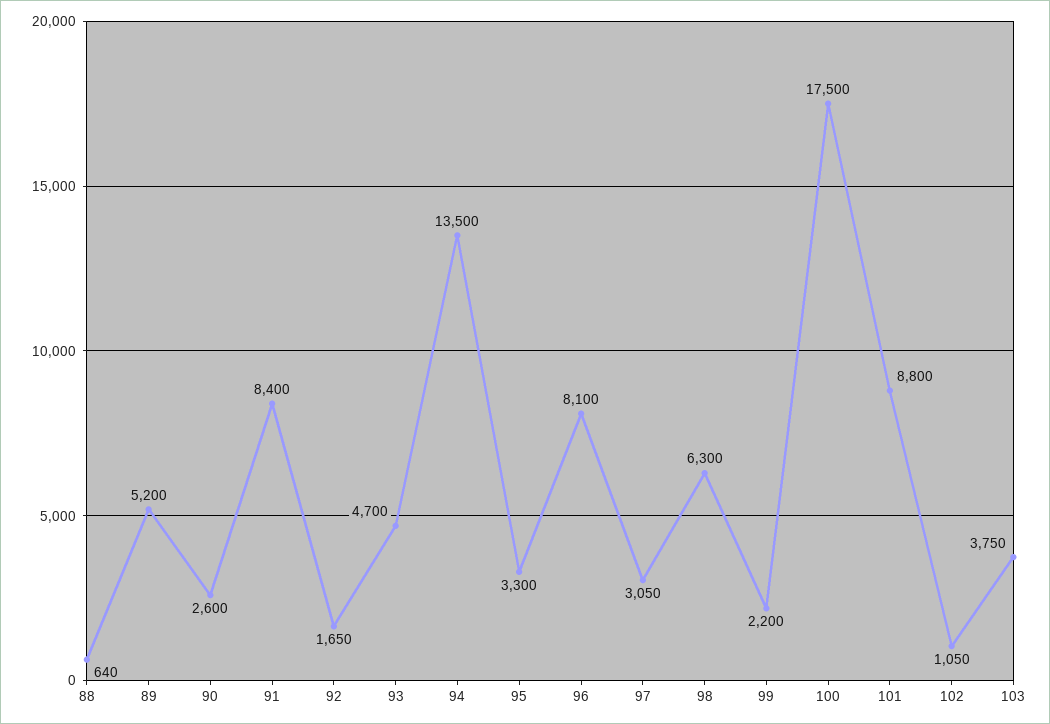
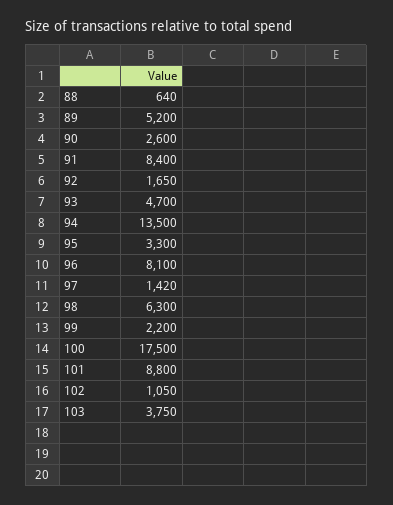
  {
    "88": 640,
    "89": 5200,
    "90": 2600,
    "91": 8400,
    "92": 1650,
    "93": 4700,
    "94": 13500,
    "95": 3300,
    "96": 8100,
-   "97": 3050,
+   "97": 1420,
    "98": 6300,
    "99": 2200,
    "100": 17500,
    "101": 8800,
    "102": 1050,
    "103": 3750
  }

